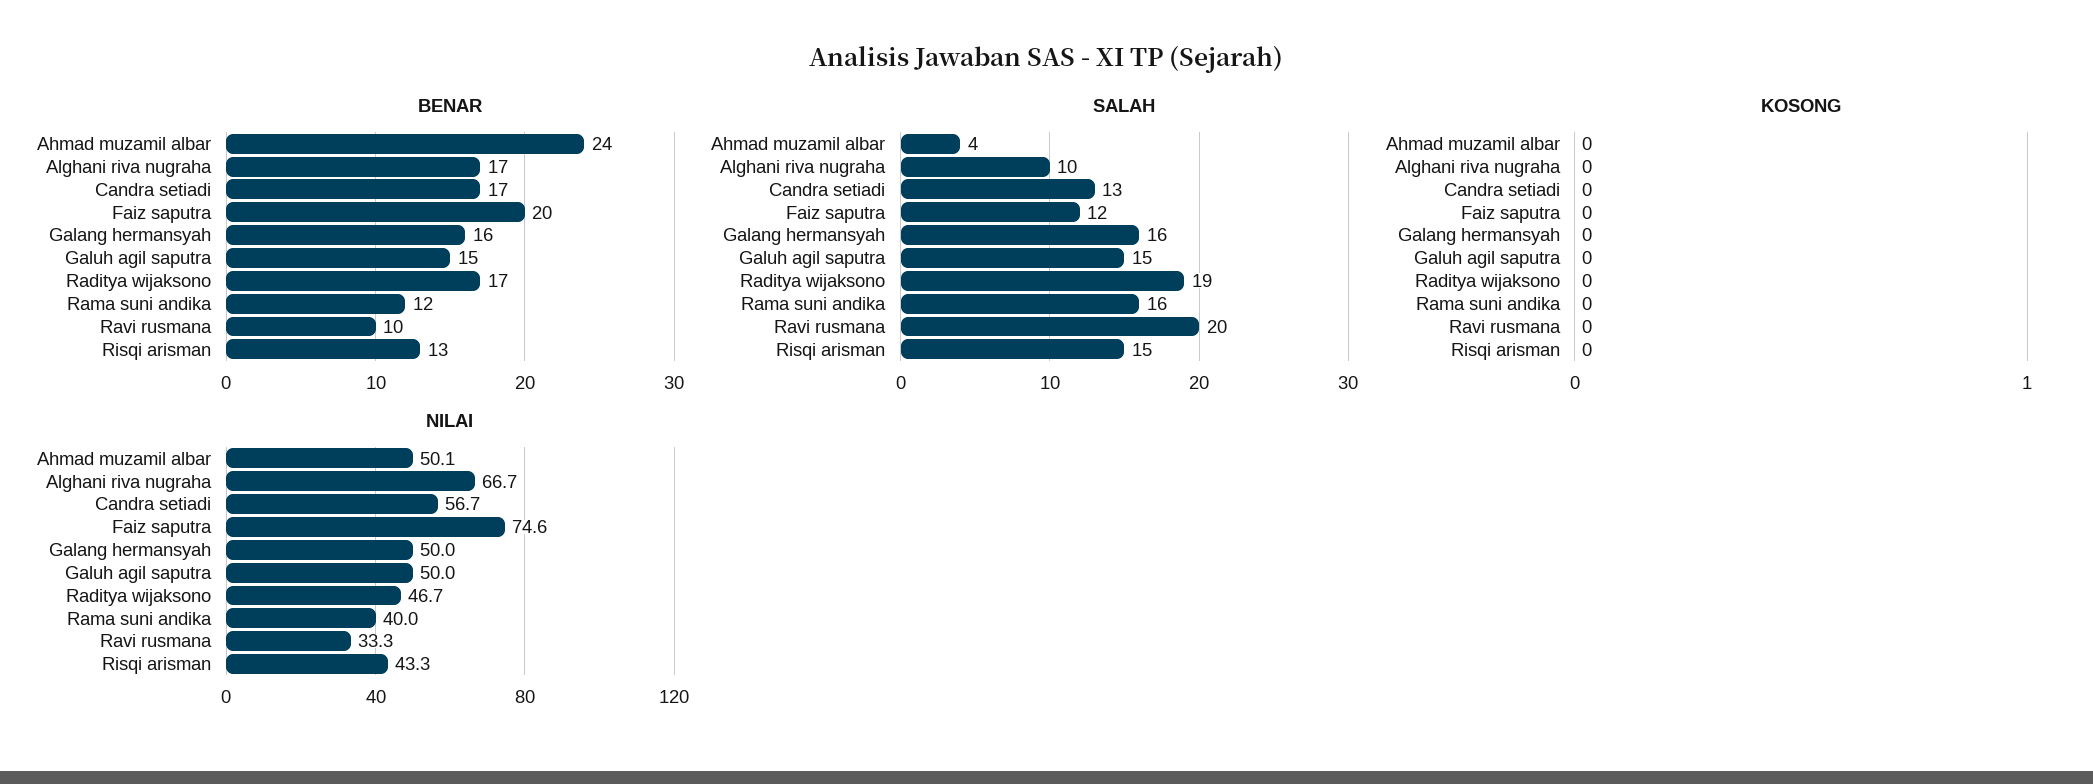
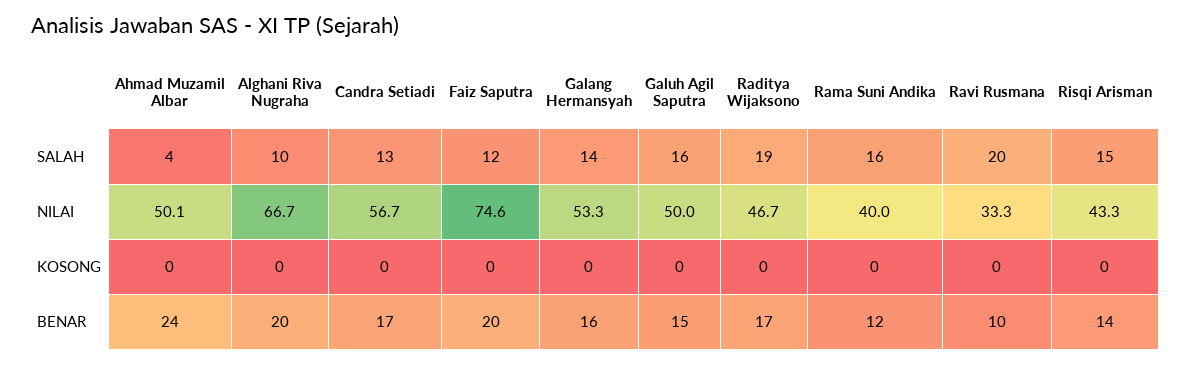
  {
    "BENAR": {
      "Ahmad muzamil albar": 24,
-     "Alghani riva nugraha": 17,
+     "Alghani riva nugraha": 20,
      "Candra setiadi": 17,
      "Faiz saputra": 20,
      "Galang hermansyah": 16,
      "Galuh agil saputra": 15,
      "Raditya wijaksono": 17,
      "Rama suni andika": 12,
      "Ravi rusmana": 10,
-     "Risqi arisman": 13
+     "Risqi arisman": 14
    },
    "SALAH": {
      "Ahmad muzamil albar": 4,
      "Alghani riva nugraha": 10,
      "Candra setiadi": 13,
      "Faiz saputra": 12,
-     "Galang hermansyah": 16,
+     "Galang hermansyah": 14,
-     "Galuh agil saputra": 15,
+     "Galuh agil saputra": 16,
      "Raditya wijaksono": 19,
      "Rama suni andika": 16,
      "Ravi rusmana": 20,
      "Risqi arisman": 15
    },
    "KOSONG": {
      "Ahmad muzamil albar": 0,
      "Alghani riva nugraha": 0,
      "Candra setiadi": 0,
      "Faiz saputra": 0,
      "Galang hermansyah": 0,
      "Galuh agil saputra": 0,
      "Raditya wijaksono": 0,
      "Rama suni andika": 0,
      "Ravi rusmana": 0,
      "Risqi arisman": 0
    },
    "NILAI": {
      "Ahmad muzamil albar": 50.1,
      "Alghani riva nugraha": 66.7,
      "Candra setiadi": 56.7,
      "Faiz saputra": 74.6,
-     "Galang hermansyah": 50,
+     "Galang hermansyah": 53.3,
      "Galuh agil saputra": 50,
      "Raditya wijaksono": 46.7,
      "Rama suni andika": 40,
      "Ravi rusmana": 33.3,
      "Risqi arisman": 43.3
    }
  }

